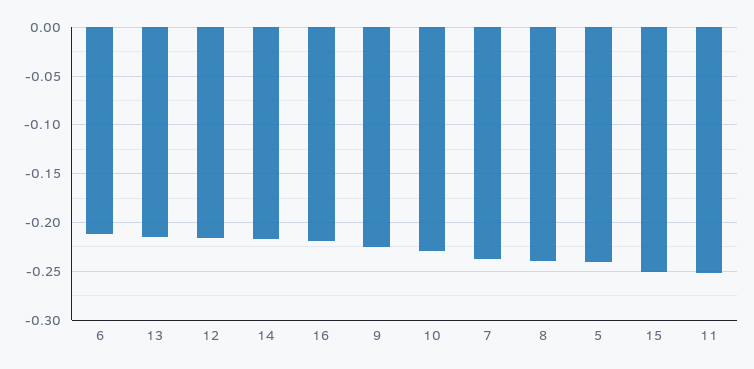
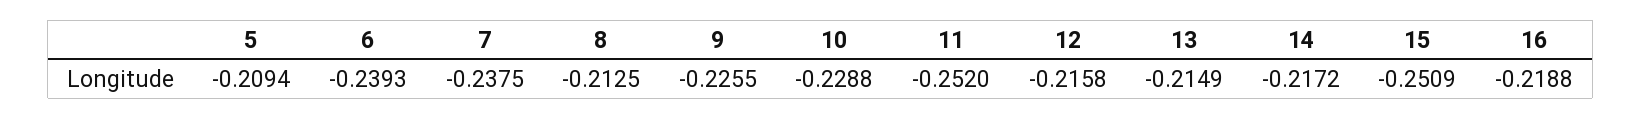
  {
-   "6": -0.21,
+   "6": -0.2393,
    "13": -0.2149,
    "12": -0.2158,
    "14": -0.2172,
    "16": -0.2188,
    "9": -0.2255,
    "10": -0.2288,
    "7": -0.2375,
-   "8": -0.24,
+   "8": -0.2125,
-   "5": -0.24,
+   "5": -0.2094,
    "15": -0.2509,
    "11": -0.252
  }

